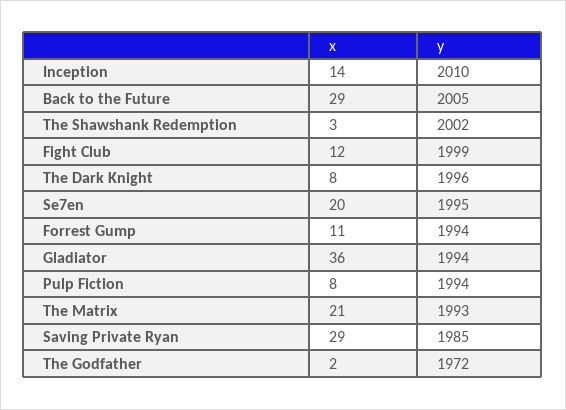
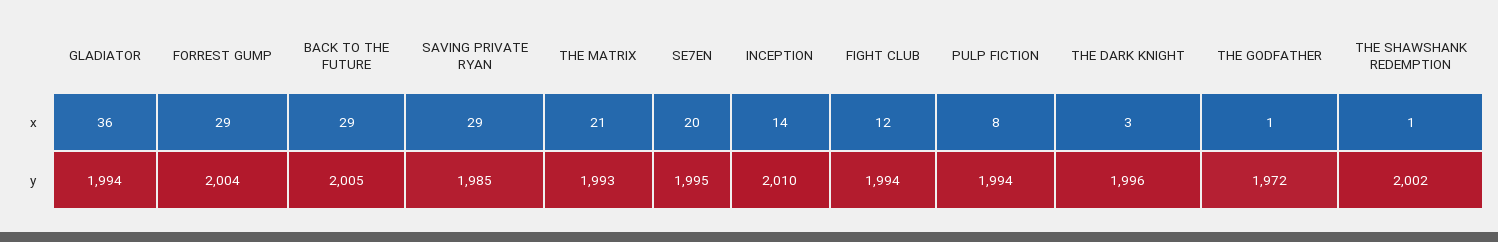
  {
    "x": {
      "Inception": 14,
      "Back to the Future": 29,
-     "The Shawshank Redemption": 3,
+     "The Shawshank Redemption": 1,
      "Fight Club": 12,
-     "The Dark Knight": 8,
+     "The Dark Knight": 3,
      "Se7en": 20,
-     "Forrest Gump": 11,
+     "Forrest Gump": 29,
      "Gladiator": 36,
      "Pulp Fiction": 8,
      "The Matrix": 21,
      "Saving Private Ryan": 29,
-     "The Godfather": 2
+     "The Godfather": 1
    },
    "y": {
      "Inception": 2010,
      "Back to the Future": 2005,
      "The Shawshank Redemption": 2002,
-     "Fight Club": 1999,
+     "Fight Club": 1994,
      "The Dark Knight": 1996,
      "Se7en": 1995,
-     "Forrest Gump": 1994,
+     "Forrest Gump": 2004,
      "Gladiator": 1994,
      "Pulp Fiction": 1994,
      "The Matrix": 1993,
      "Saving Private Ryan": 1985,
      "The Godfather": 1972
    }
  }

